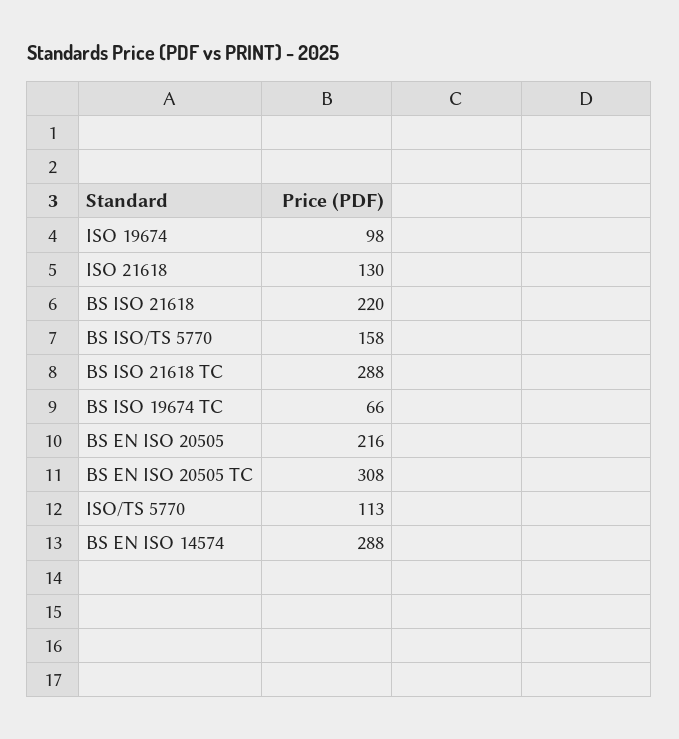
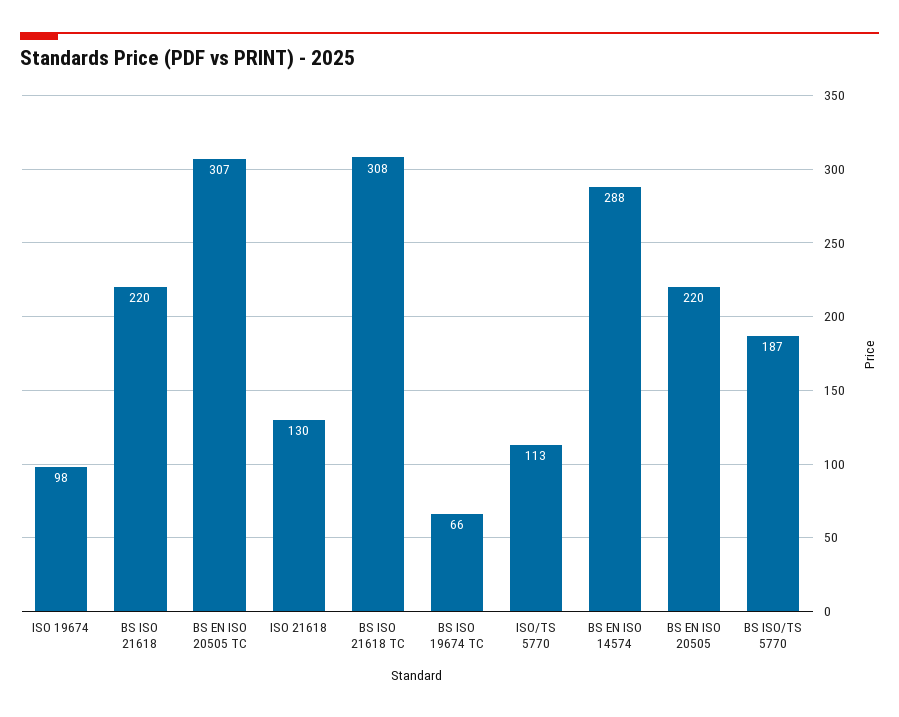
  {
    "ISO 19674": 98,
    "ISO 21618": 130,
    "BS ISO 21618": 220,
-   "BS ISO/TS 5770": 158,
+   "BS ISO/TS 5770": 187,
-   "BS ISO 21618 TC": 288,
+   "BS ISO 21618 TC": 308,
    "BS ISO 19674 TC": 66,
-   "BS EN ISO 20505": 216,
+   "BS EN ISO 20505": 220,
-   "BS EN ISO 20505 TC": 308,
+   "BS EN ISO 20505 TC": 307,
    "ISO/TS 5770": 113,
    "BS EN ISO 14574": 288
  }

